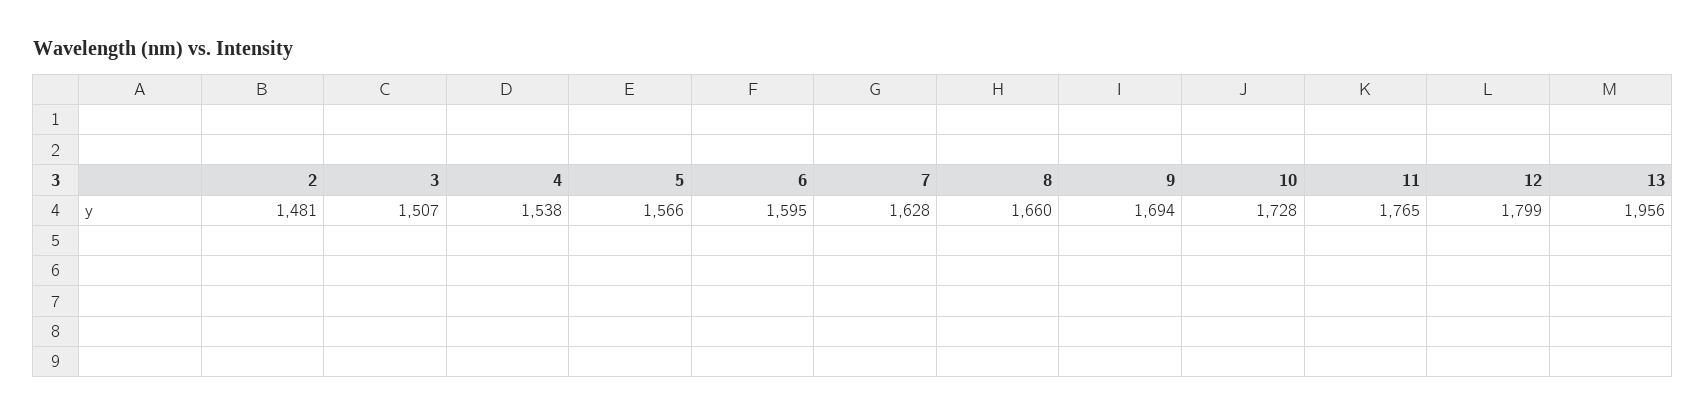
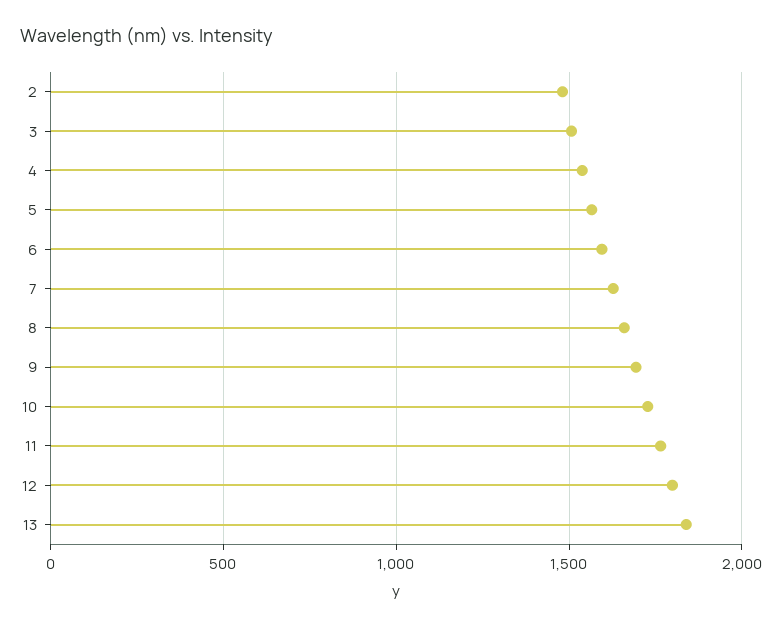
  {
    "2": 1481,
    "3": 1507,
    "4": 1538,
    "5": 1566,
    "6": 1595,
    "7": 1628,
    "8": 1660,
    "9": 1694,
    "10": 1728,
    "11": 1765,
    "12": 1799,
-   "13": 1956
+   "13": 1850
  }

